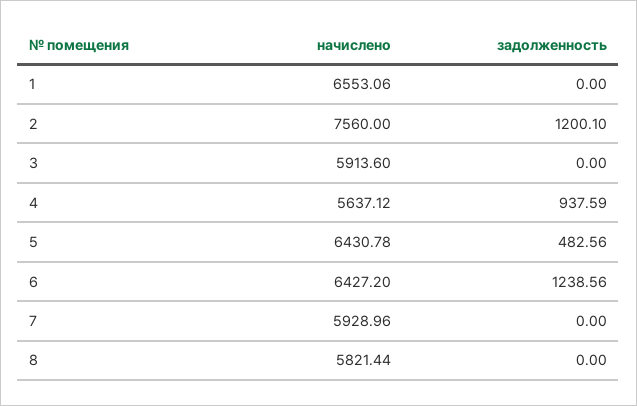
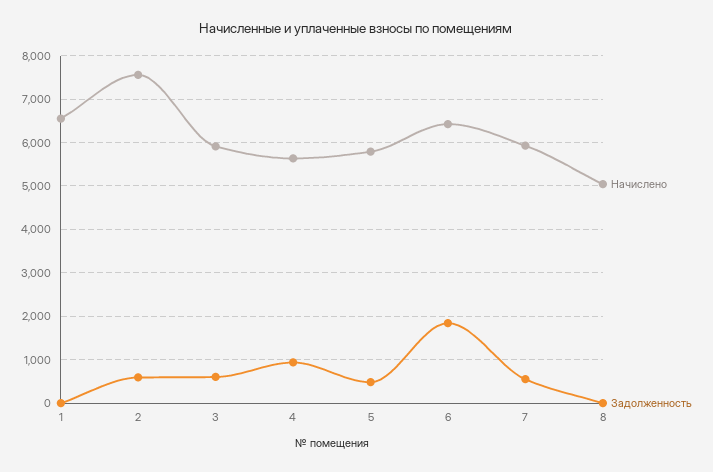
  {
    "начислено": {
      "1": 6553.06,
      "2": 7560,
      "3": 5913.6,
      "4": 5637.12,
-     "5": 6430.78,
+     "5": 5800,
      "6": 6427.2,
      "7": 5928.96,
-     "8": 5821.44
+     "8": 5000
    },
    "задолженность": {
      "1": 0,
-     "2": 1200.1,
+     "2": 600,
-     "3": 0,
+     "3": 600,
      "4": 937.59,
      "5": 482.56,
-     "6": 1238.56,
+     "6": 1800,
-     "7": 0,
+     "7": 600,
      "8": 0
    }
  }

